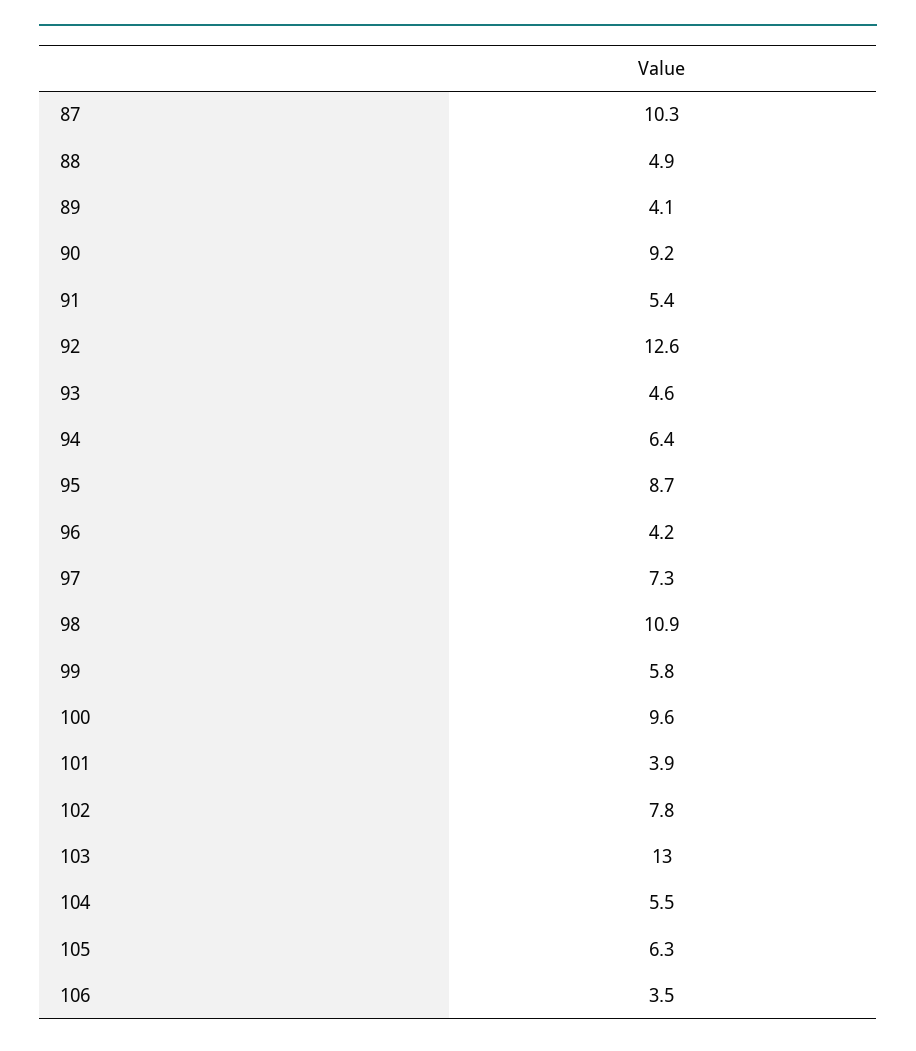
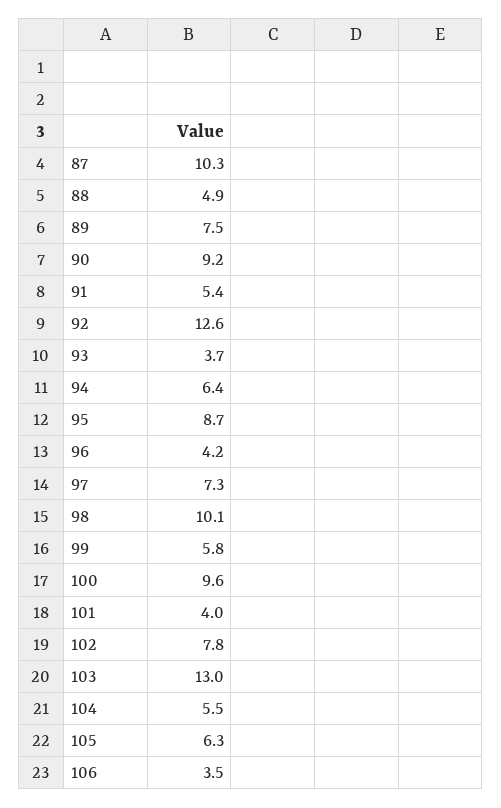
  {
    "87": 10.3,
    "88": 4.9,
-   "89": 4.1,
+   "89": 7.5,
    "90": 9.2,
    "91": 5.4,
    "92": 12.6,
-   "93": 4.6,
+   "93": 3.7,
    "94": 6.4,
    "95": 8.7,
    "96": 4.2,
    "97": 7.3,
-   "98": 10.9,
+   "98": 10.1,
    "99": 5.8,
    "100": 9.6,
-   "101": 3.9,
+   "101": 4,
    "102": 7.8,
    "103": 13,
    "104": 5.5,
    "105": 6.3,
    "106": 3.5
  }

